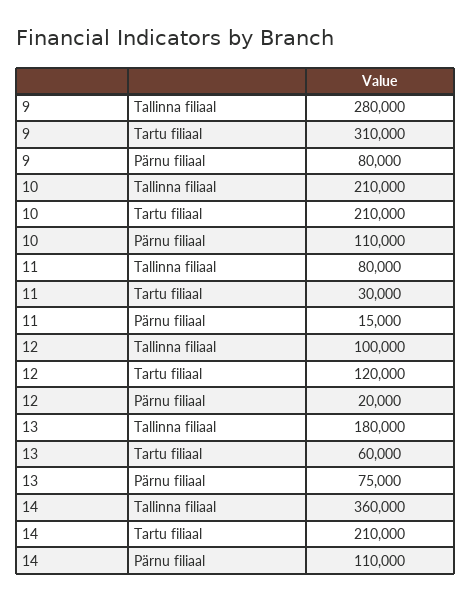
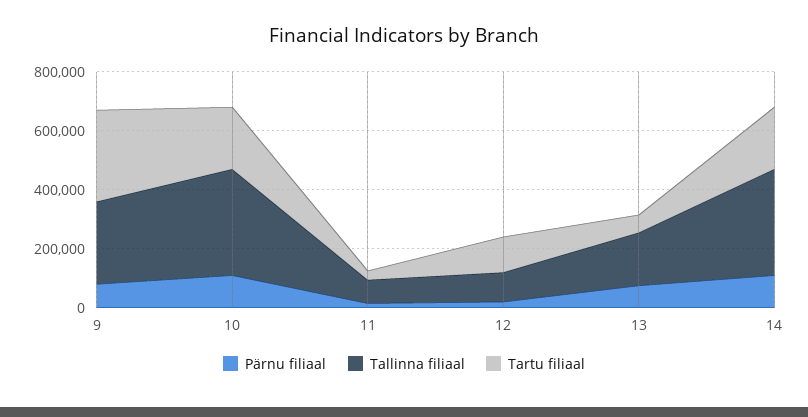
  {
    "Tallinna filiaal": {
      "9": 280000,
-     "10": 210000,
+     "10": 350000,
      "11": 80000,
      "12": 100000,
      "13": 180000,
      "14": 360000
    },
    "Tartu filiaal": {
      "9": 310000,
      "10": 210000,
      "11": 30000,
      "12": 120000,
      "13": 60000,
      "14": 210000
    },
    "Pärnu filiaal": {
      "9": 80000,
      "10": 110000,
      "11": 15000,
      "12": 20000,
      "13": 75000,
      "14": 110000
    }
  }

